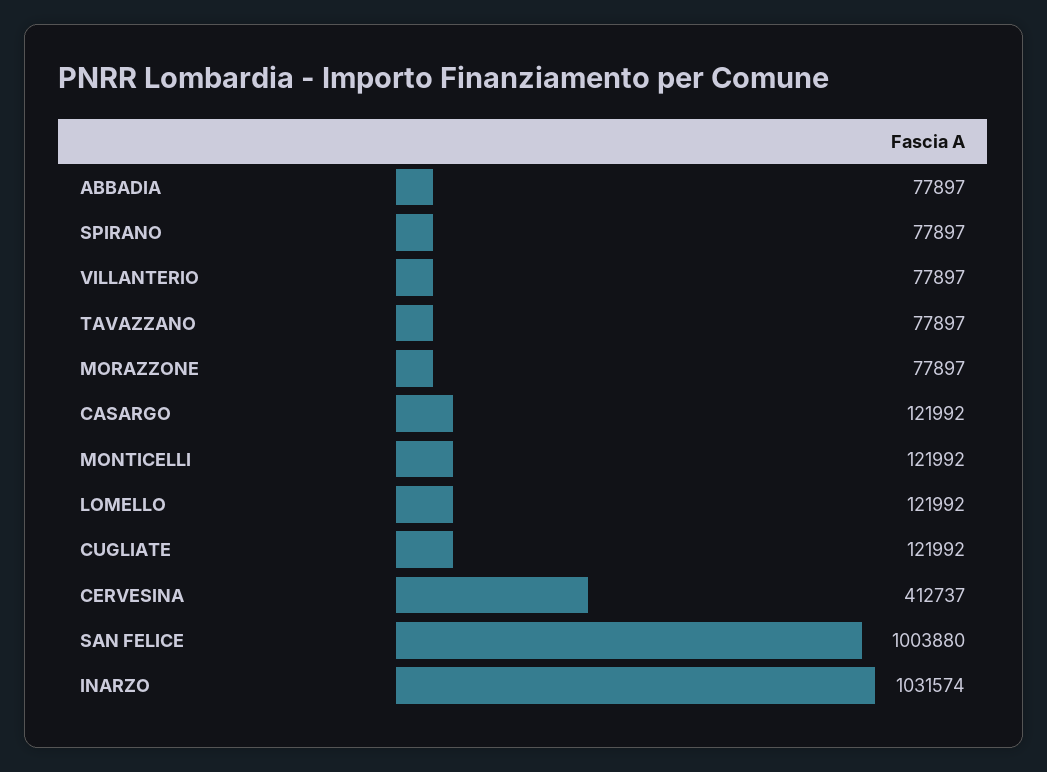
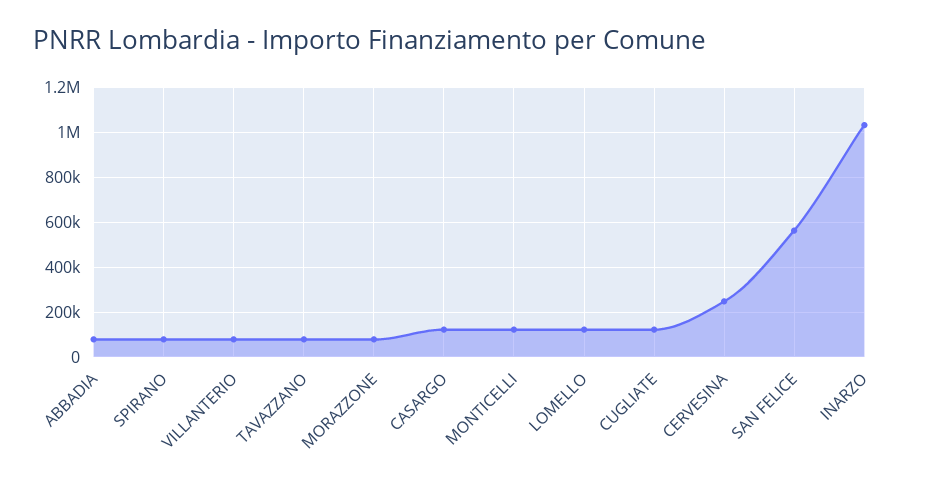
  {
    "ABBADIA": 77897,
    "SPIRANO": 77897,
    "VILLANTERIO": 77897,
    "TAVAZZANO": 77897,
    "MORAZZONE": 77897,
    "CASARGO": 121992,
    "MONTICELLI": 121992,
    "LOMELLO": 121992,
    "CUGLIATE": 121992,
-   "CERVESINA": 412737,
+   "CERVESINA": 250000,
-   "SAN FELICE": 1003880,
+   "SAN FELICE": 550000,
    "INARZO": 1031574
  }

